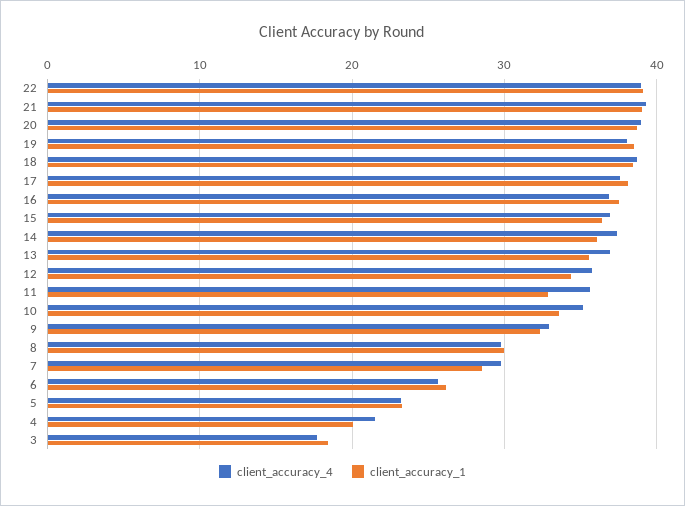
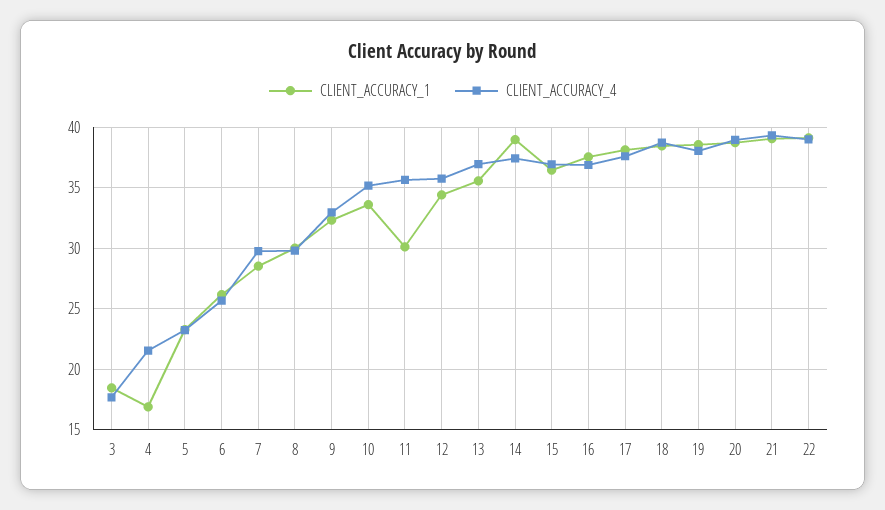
  {
    "client_accuracy_4": {
      "22": 39,
      "21": 39.5,
      "20": 39,
      "19": 38,
      "18": 38.5,
      "17": 37.5,
      "16": 37,
      "15": 37,
      "14": 37.5,
      "13": 37,
      "12": 36,
      "11": 35.5,
      "10": 35,
      "9": 33,
      "8": 30,
      "7": 30,
      "6": 25.5,
      "5": 23,
      "4": 21.5,
      "3": 17.5
    },
    "client_accuracy_1": {
      "22": 39,
      "21": 39,
      "20": 38.5,
      "19": 38.5,
      "18": 38.5,
      "17": 38,
      "16": 37.5,
      "15": 36.5,
-     "14": 36,
+     "14": 39,
      "13": 35.5,
      "12": 34.5,
-     "11": 33,
+     "11": 30,
      "10": 33.5,
      "9": 32.5,
      "8": 30,
      "7": 28.5,
      "6": 26,
      "5": 23.5,
-     "4": 20,
+     "4": 17,
      "3": 18.5
    }
  }

